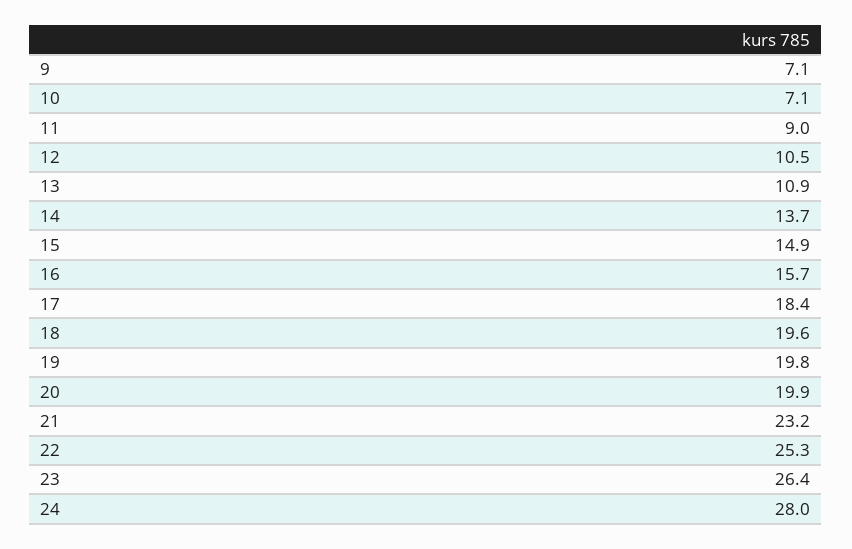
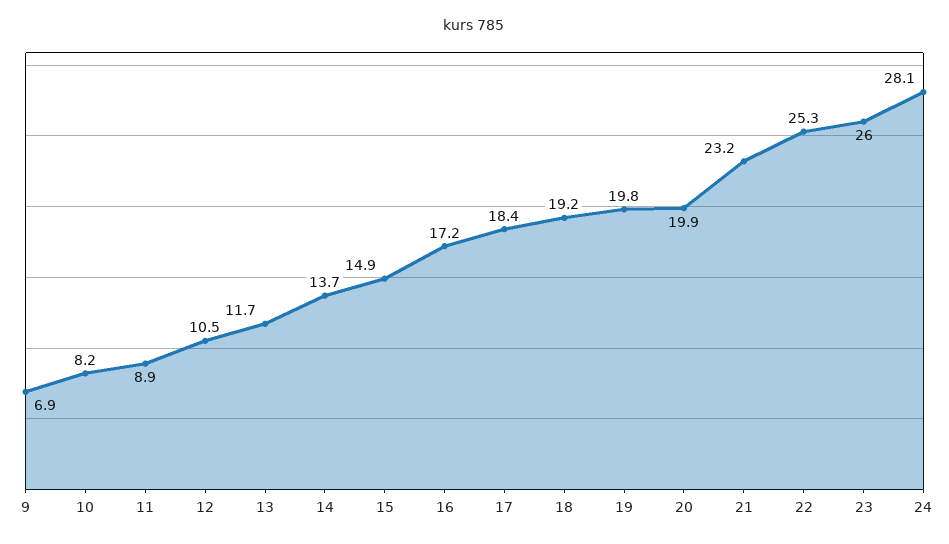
  {
-   "9": 7.1,
+   "9": 6.9,
-   "10": 7.1,
+   "10": 8.2,
-   "11": 9,
+   "11": 8.9,
    "12": 10.5,
-   "13": 10.9,
+   "13": 11.7,
    "14": 13.7,
    "15": 14.9,
-   "16": 15.7,
+   "16": 17.2,
    "17": 18.4,
-   "18": 19.6,
+   "18": 19.2,
    "19": 19.8,
    "20": 19.9,
    "21": 23.2,
    "22": 25.3,
-   "23": 26.4,
+   "23": 26,
-   "24": 28
+   "24": 28.1
  }

